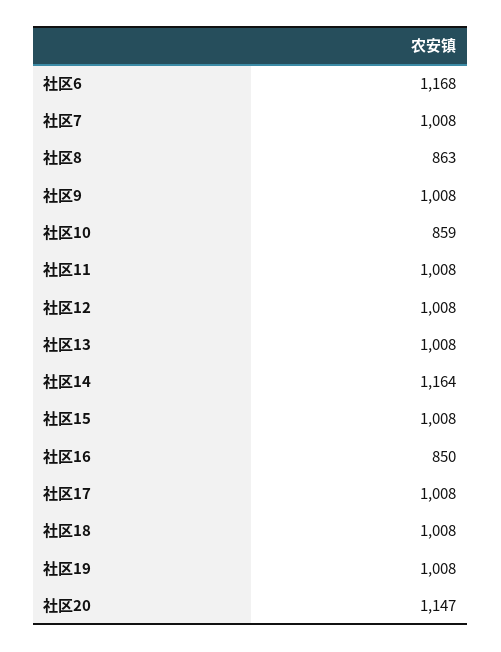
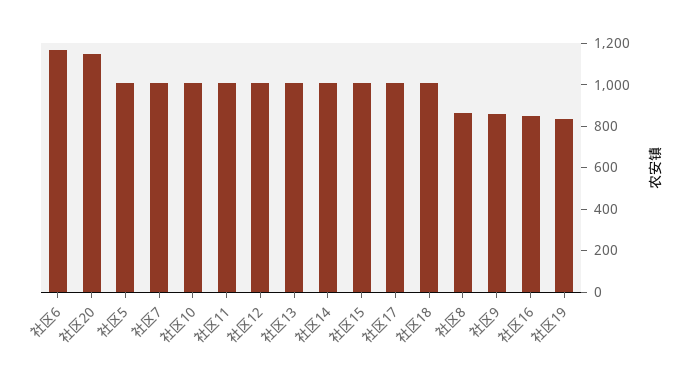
  {
    "社区6": 1168,
    "社区7": 1008,
    "社区8": 863,
-   "社区9": 1008,
+   "社区9": 850,
-   "社区10": 859,
+   "社区10": 1000,
    "社区11": 1008,
    "社区12": 1008,
    "社区13": 1008,
-   "社区14": 1164,
+   "社区14": 1000,
    "社区15": 1008,
    "社区16": 850,
    "社区17": 1008,
    "社区18": 1008,
-   "社区19": 1008,
+   "社区19": 850,
-   "社区20": 1147
+   "社区20": 1147,
+   "社区5": 1000
  }

